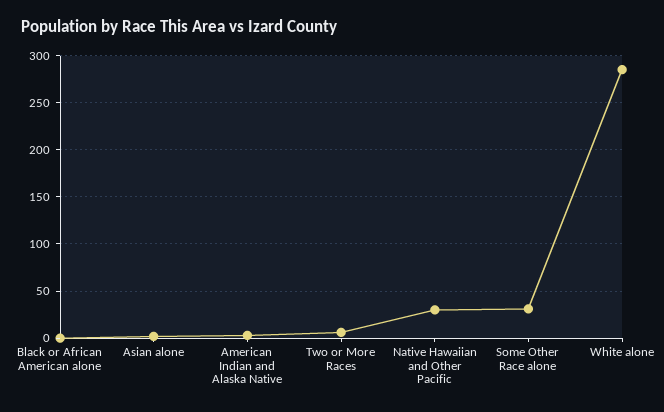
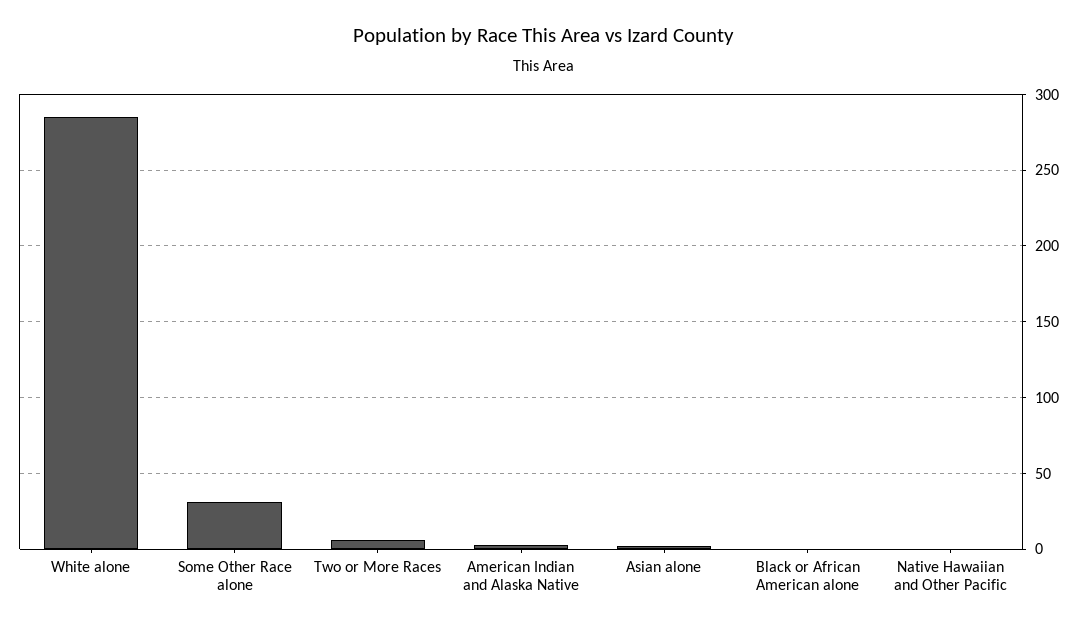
  {
    "Black or African American alone": 0,
    "Asian alone": 0,
    "American Indian and Alaska Native": 5,
    "Two or More Races": 5,
-   "Native Hawaiian and Other Pacific": 30,
+   "Native Hawaiian and Other Pacific": 0,
    "Some Other Race alone": 30,
    "White alone": 285
  }

